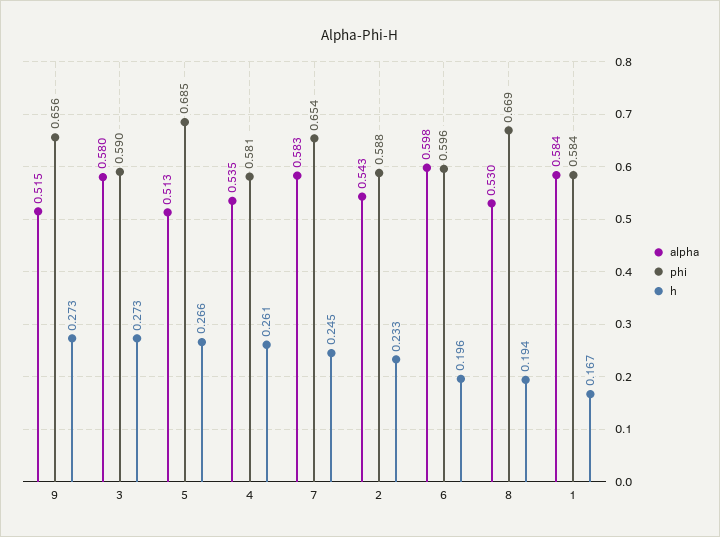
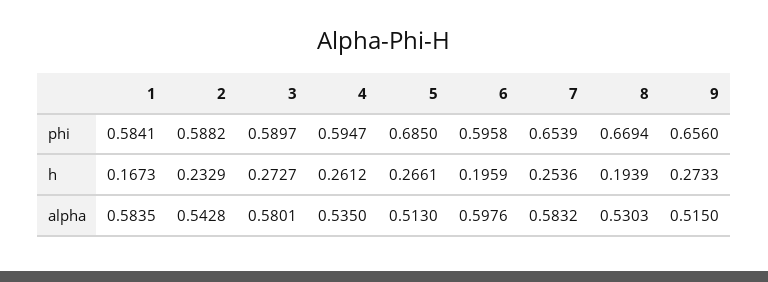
  {
    "alpha": {
      "9": 0.515,
      "3": 0.5801,
      "5": 0.513,
      "4": 0.535,
      "7": 0.5832,
      "2": 0.5428,
      "6": 0.5976,
      "8": 0.5303,
      "1": 0.5835
    },
    "phi": {
      "9": 0.656,
      "3": 0.5897,
      "5": 0.685,
-     "4": 0.581,
+     "4": 0.5947,
      "7": 0.6539,
      "2": 0.5882,
      "6": 0.5958,
      "8": 0.6694,
      "1": 0.5841
    },
    "h": {
      "9": 0.2733,
      "3": 0.2727,
      "5": 0.2661,
      "4": 0.2612,
-     "7": 0.245,
+     "7": 0.2536,
      "2": 0.2329,
      "6": 0.1959,
      "8": 0.1939,
      "1": 0.1673
    }
  }

